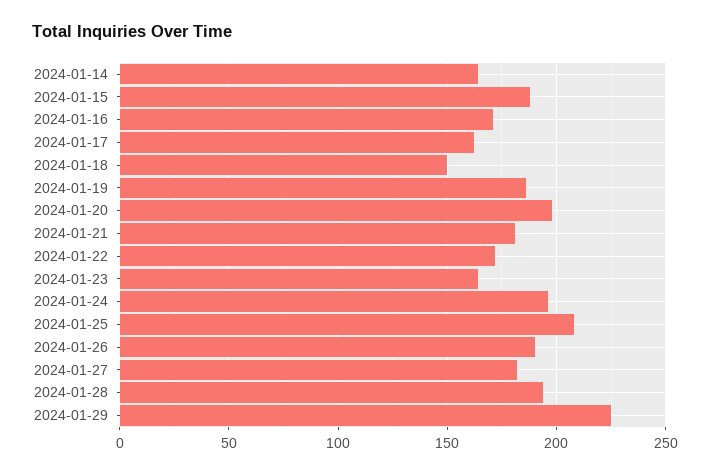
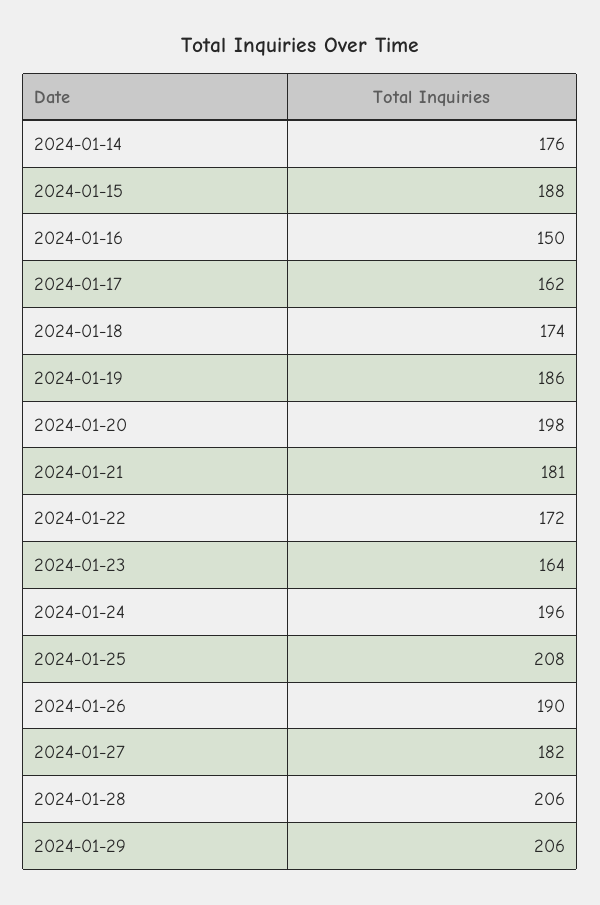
  {
-   "2024-01-14": 165,
+   "2024-01-14": 176,
    "2024-01-15": 188,
-   "2024-01-16": 170,
+   "2024-01-16": 150,
    "2024-01-17": 162,
-   "2024-01-18": 150,
+   "2024-01-18": 174,
    "2024-01-19": 186,
    "2024-01-20": 198,
    "2024-01-21": 181,
    "2024-01-22": 172,
    "2024-01-23": 164,
    "2024-01-24": 196,
    "2024-01-25": 208,
    "2024-01-26": 190,
    "2024-01-27": 182,
-   "2024-01-28": 195,
+   "2024-01-28": 206,
-   "2024-01-29": 225
+   "2024-01-29": 206
  }

